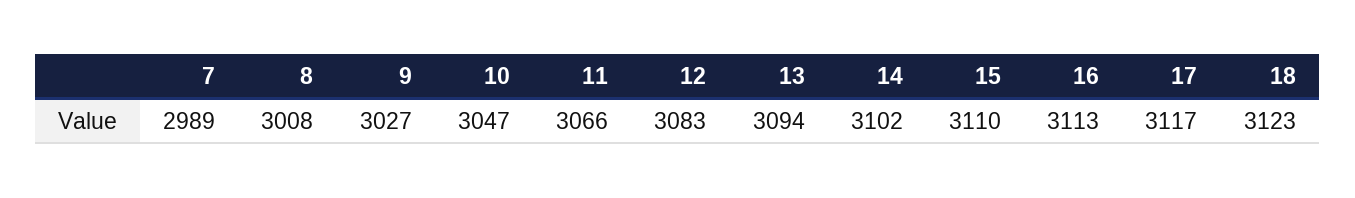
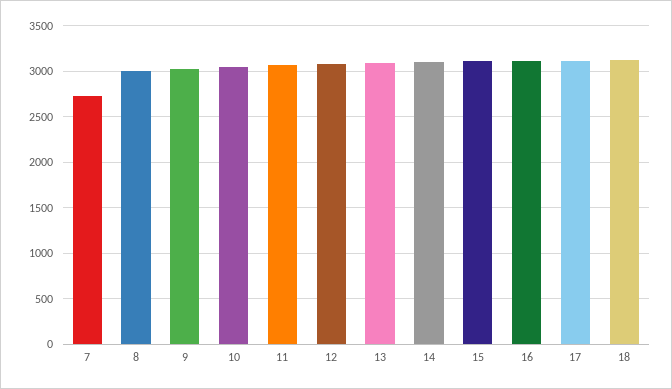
  {
-   "7": 2989,
+   "7": 2700,
    "8": 3008,
    "9": 3027,
    "10": 3047,
    "11": 3066,
    "12": 3083,
    "13": 3094,
    "14": 3102,
    "15": 3110,
    "16": 3113,
    "17": 3117,
    "18": 3123
  }

